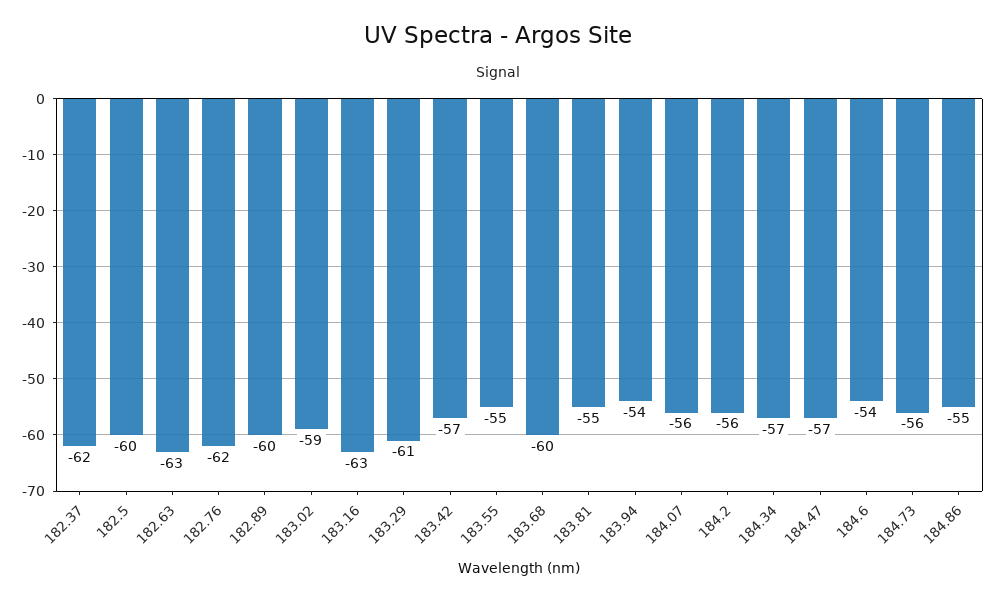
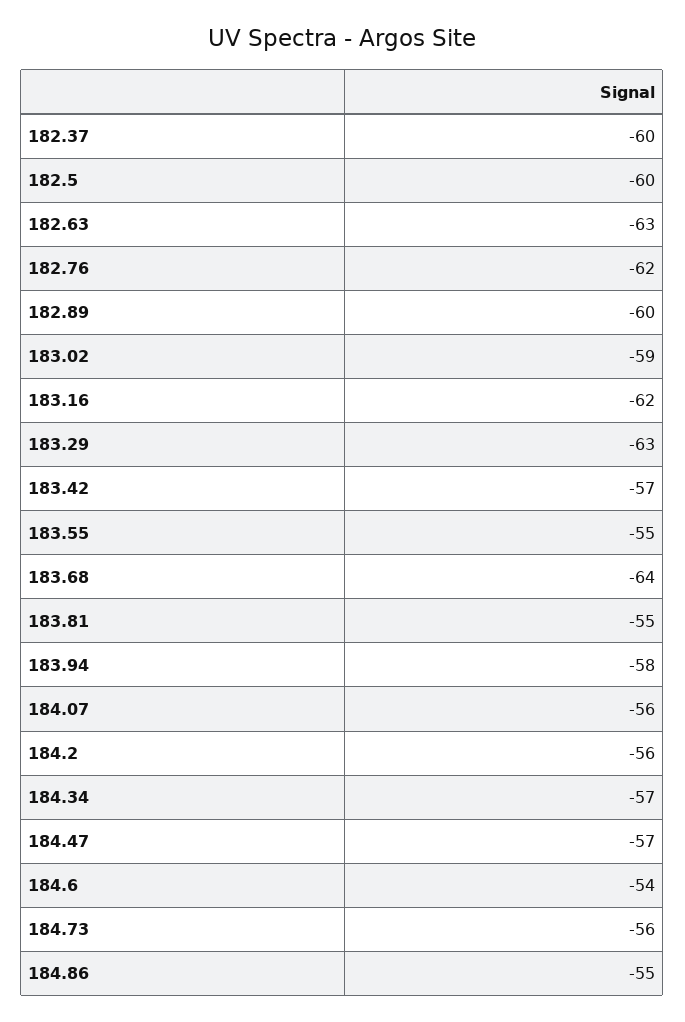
  {
-   "182.37": -62,
+   "182.37": -60,
    "182.5": -60,
    "182.63": -63,
    "182.76": -62,
    "182.89": -60,
    "183.02": -59,
-   "183.16": -63,
+   "183.16": -62,
-   "183.29": -61,
+   "183.29": -63,
    "183.42": -57,
    "183.55": -55,
-   "183.68": -60,
+   "183.68": -64,
    "183.81": -55,
-   "183.94": -54,
+   "183.94": -58,
    "184.07": -56,
    "184.2": -56,
    "184.34": -57,
    "184.47": -57,
    "184.6": -54,
    "184.73": -56,
    "184.86": -55
  }

